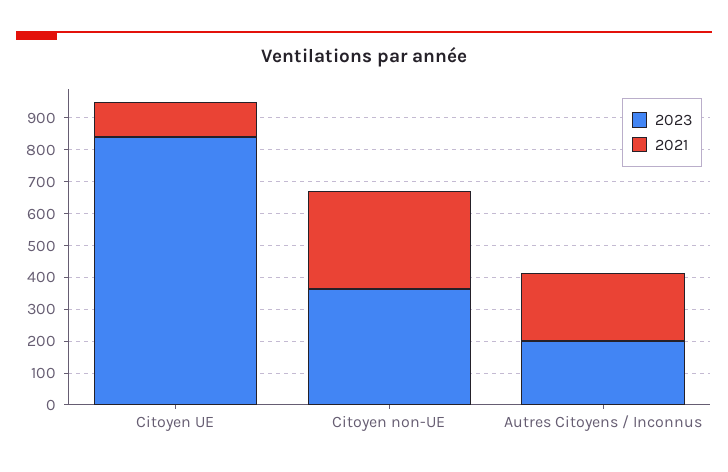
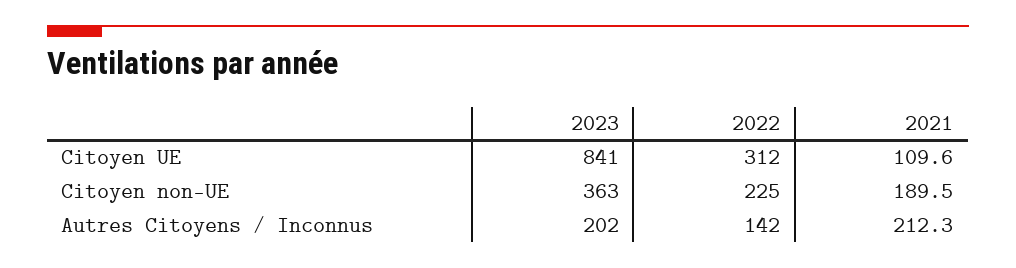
  {
    "2023": {
      "Citoyen UE": 841,
      "Citoyen non-UE": 363,
      "Autres Citoyens / Inconnus": 202
    },
    "2021": {
      "Citoyen UE": 109.6,
-     "Citoyen non-UE": 300,
+     "Citoyen non-UE": 189.5,
      "Autres Citoyens / Inconnus": 212.3
-   }
+   },
+   "2022": {
+     "Citoyen UE": 312,
+     "Citoyen non-UE": 225,
+     "Autres Citoyens / Inconnus": 142
+   }
  }

